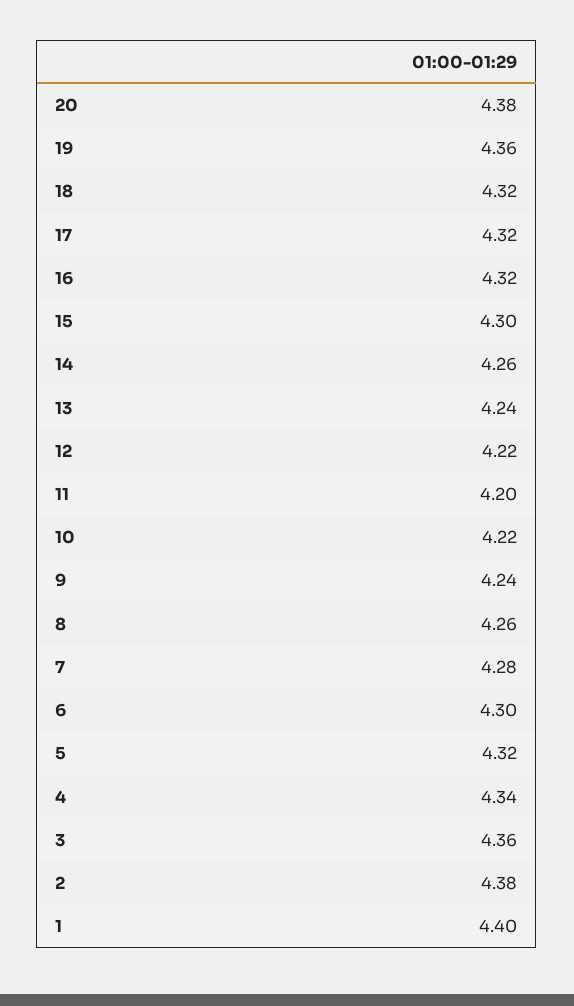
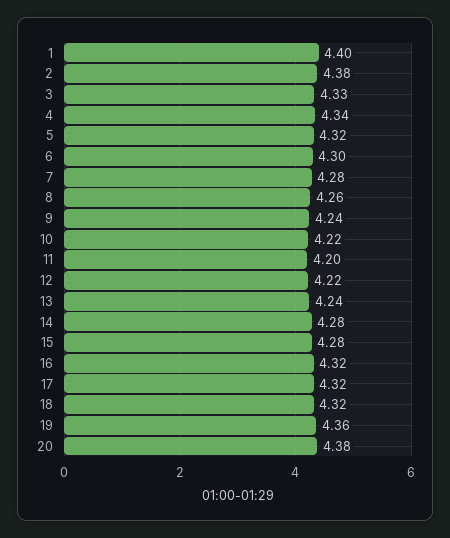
  {
    "20": 4.38,
    "19": 4.36,
    "18": 4.32,
    "17": 4.32,
    "16": 4.32,
-   "15": 4.3,
+   "15": 4.28,
-   "14": 4.26,
+   "14": 4.28,
    "13": 4.24,
    "12": 4.22,
    "11": 4.2,
    "10": 4.22,
    "9": 4.24,
    "8": 4.26,
    "7": 4.28,
    "6": 4.3,
    "5": 4.32,
    "4": 4.34,
-   "3": 4.36,
+   "3": 4.33,
    "2": 4.38,
    "1": 4.4
  }

